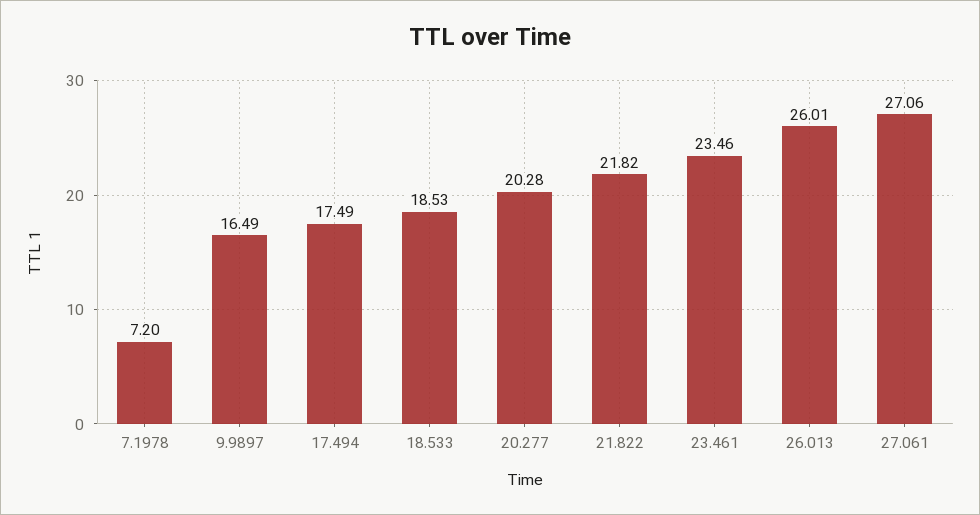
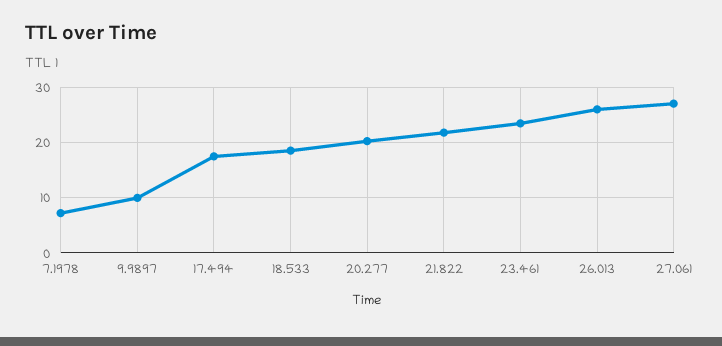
  {
    "7.1978": 7.2,
-   "9.9897": 16.49,
+   "9.9897": 10,
    "17.494": 17.49,
    "18.533": 18.53,
    "20.277": 20.28,
    "21.822": 21.82,
    "23.461": 23.46,
    "26.013": 26.01,
    "27.061": 27.06
  }

